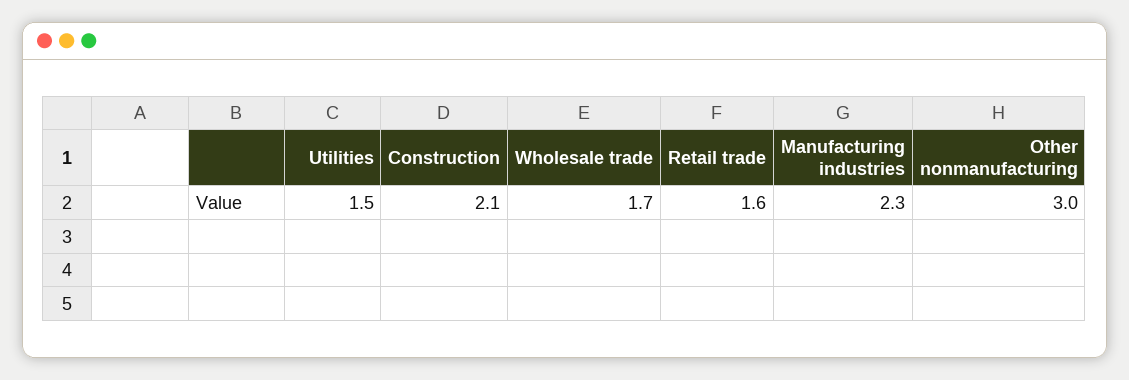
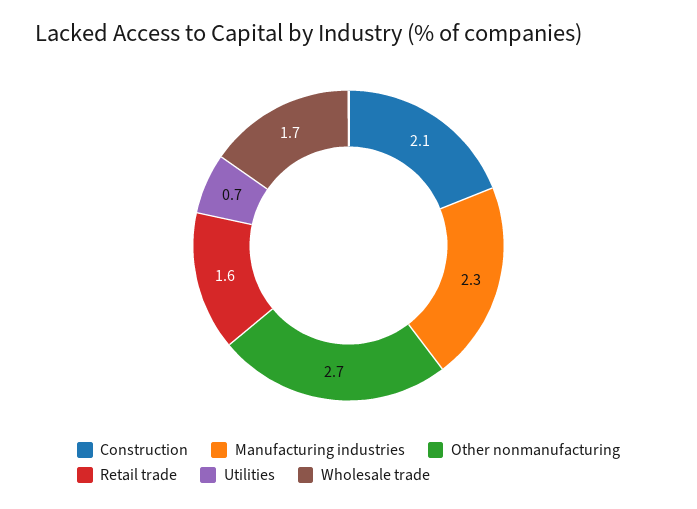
  {
-   "Utilities": 1.5,
+   "Utilities": 0.7,
    "Construction": 2.1,
    "Wholesale trade": 1.7,
    "Retail trade": 1.6,
    "Manufacturing industries": 2.3,
-   "Other nonmanufacturing": 3
+   "Other nonmanufacturing": 2.7
  }

